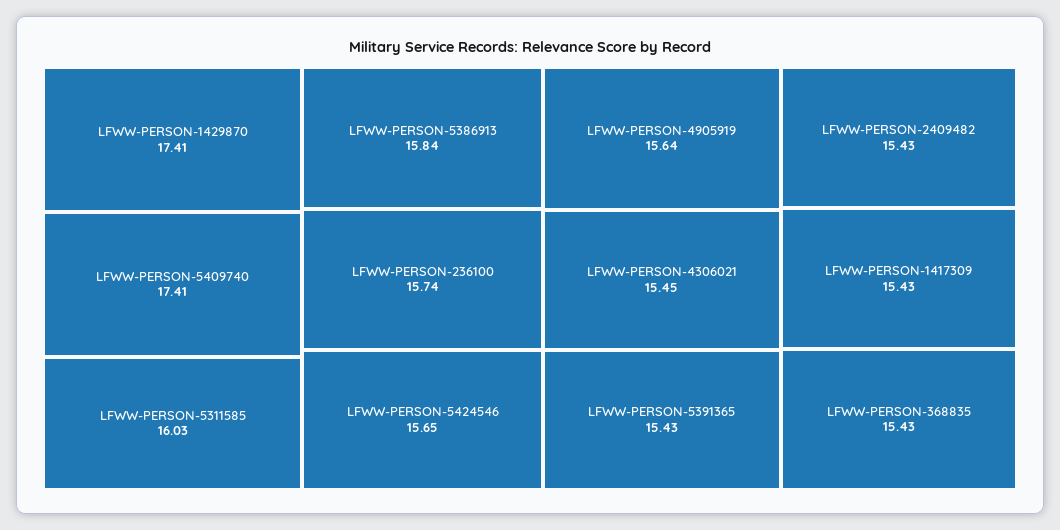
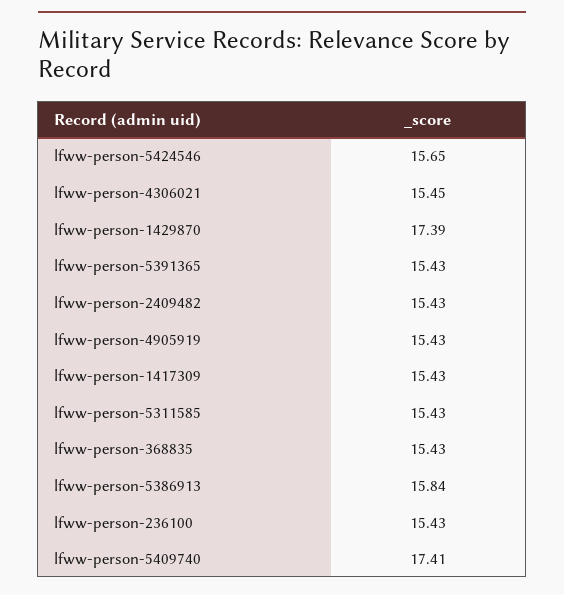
  {
-   "LFWW-PERSON-1429870": 17.41,
+   "LFWW-PERSON-1429870": 17.39,
    "LFWW-PERSON-5409740": 17.41,
-   "LFWW-PERSON-5311585": 16.03,
+   "LFWW-PERSON-5311585": 15.43,
    "LFWW-PERSON-5386913": 15.84,
-   "LFWW-PERSON-236100": 15.74,
+   "LFWW-PERSON-236100": 15.43,
    "LFWW-PERSON-5424546": 15.65,
-   "LFWW-PERSON-4905919": 15.64,
+   "LFWW-PERSON-4905919": 15.43,
    "LFWW-PERSON-4306021": 15.45,
    "LFWW-PERSON-5391365": 15.43,
    "LFWW-PERSON-2409482": 15.43,
    "LFWW-PERSON-1417309": 15.43,
    "LFWW-PERSON-368835": 15.43
  }

